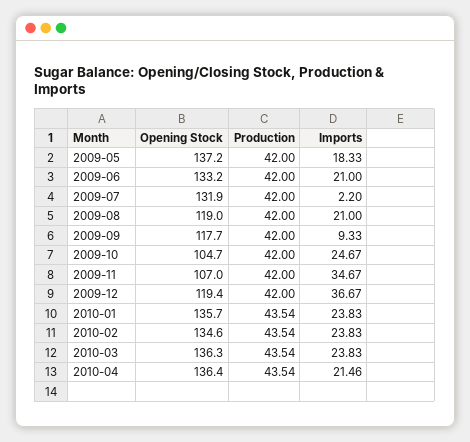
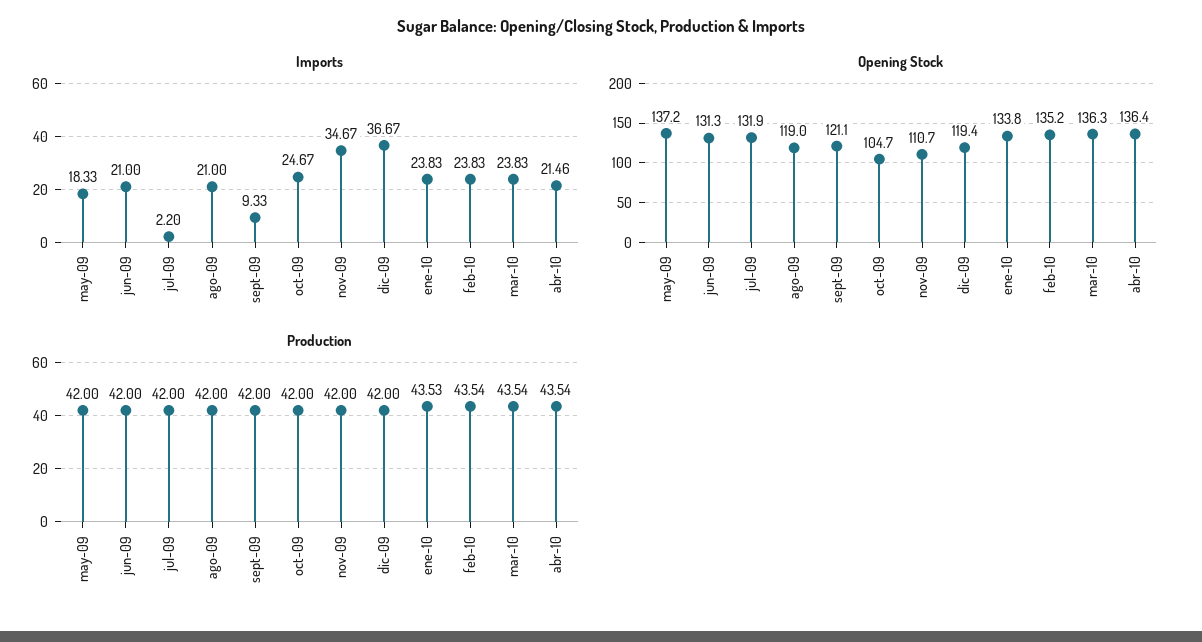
  {
    "Opening Stock": {
      "2009-05": 137.2,
-     "2009-06": 133.2,
+     "2009-06": 131.3,
      "2009-07": 131.9,
      "2009-08": 119,
-     "2009-09": 117.7,
+     "2009-09": 121.1,
      "2009-10": 104.7,
-     "2009-11": 107,
+     "2009-11": 110.7,
      "2009-12": 119.4,
-     "2010-01": 135.7,
+     "2010-01": 133.8,
-     "2010-02": 134.6,
+     "2010-02": 135.2,
      "2010-03": 136.3,
      "2010-04": 136.4
    },
    "Production": {
      "2009-05": 42,
      "2009-06": 42,
      "2009-07": 42,
      "2009-08": 42,
      "2009-09": 42,
      "2009-10": 42,
      "2009-11": 42,
      "2009-12": 42,
-     "2010-01": 43.54,
+     "2010-01": 43.53,
      "2010-02": 43.54,
      "2010-03": 43.54,
      "2010-04": 43.54
    },
    "Imports": {
      "2009-05": 18.33,
      "2009-06": 21,
      "2009-07": 2.2,
      "2009-08": 21,
      "2009-09": 9.33,
      "2009-10": 24.67,
      "2009-11": 34.67,
      "2009-12": 36.67,
      "2010-01": 23.83,
      "2010-02": 23.83,
      "2010-03": 23.83,
      "2010-04": 21.46
    }
  }

